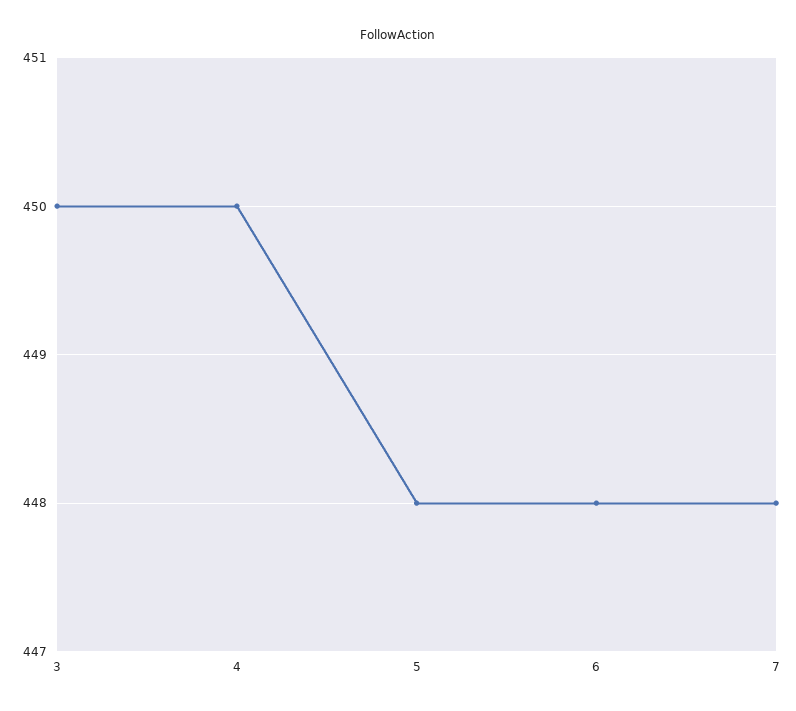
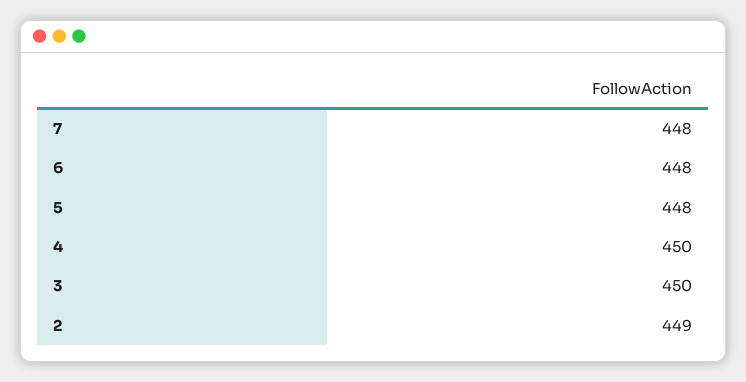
  {
    "3": 450,
    "4": 450,
    "5": 448,
    "6": 448,
-   "7": 448
+   "7": 448,
+   "2": 449
  }

